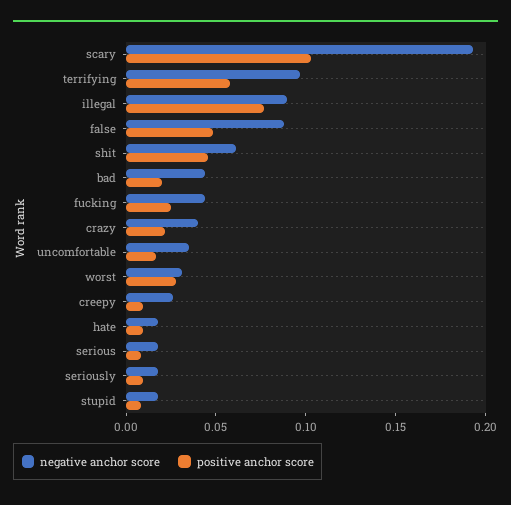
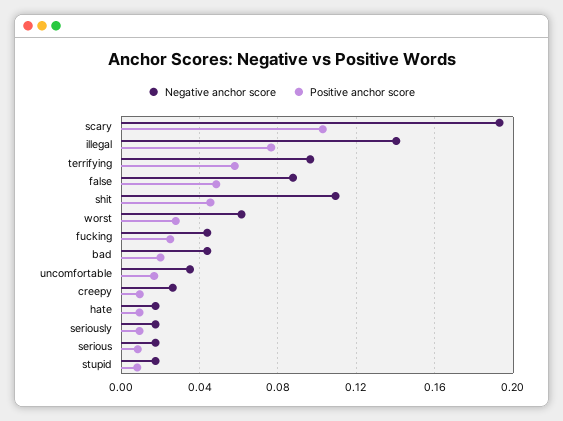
  {
    "negative anchor score": {
      "scary": 0.195,
      "terrifying": 0.095,
-     "illegal": 0.09,
+     "illegal": 0.14,
      "false": 0.09,
-     "shit": 0.06,
+     "shit": 0.11,
      "bad": 0.045,
      "fucking": 0.045,
-     "crazy": 0.04,
      "uncomfortable": 0.035,
-     "worst": 0.03,
+     "worst": 0.06,
      "creepy": 0.025,
      "hate": 0.02,
      "serious": 0.02,
      "seriously": 0.02,
      "stupid": 0.02
    },
    "positive anchor score": {
      "scary": 0.105,
      "terrifying": 0.06,
      "illegal": 0.075,
      "false": 0.05,
      "shit": 0.045,
      "bad": 0.02,
      "fucking": 0.025,
-     "crazy": 0.02,
      "uncomfortable": 0.015,
      "worst": 0.03,
      "creepy": 0.01,
      "hate": 0.01,
      "serious": 0.01,
      "seriously": 0.01,
      "stupid": 0.01
    }
  }

